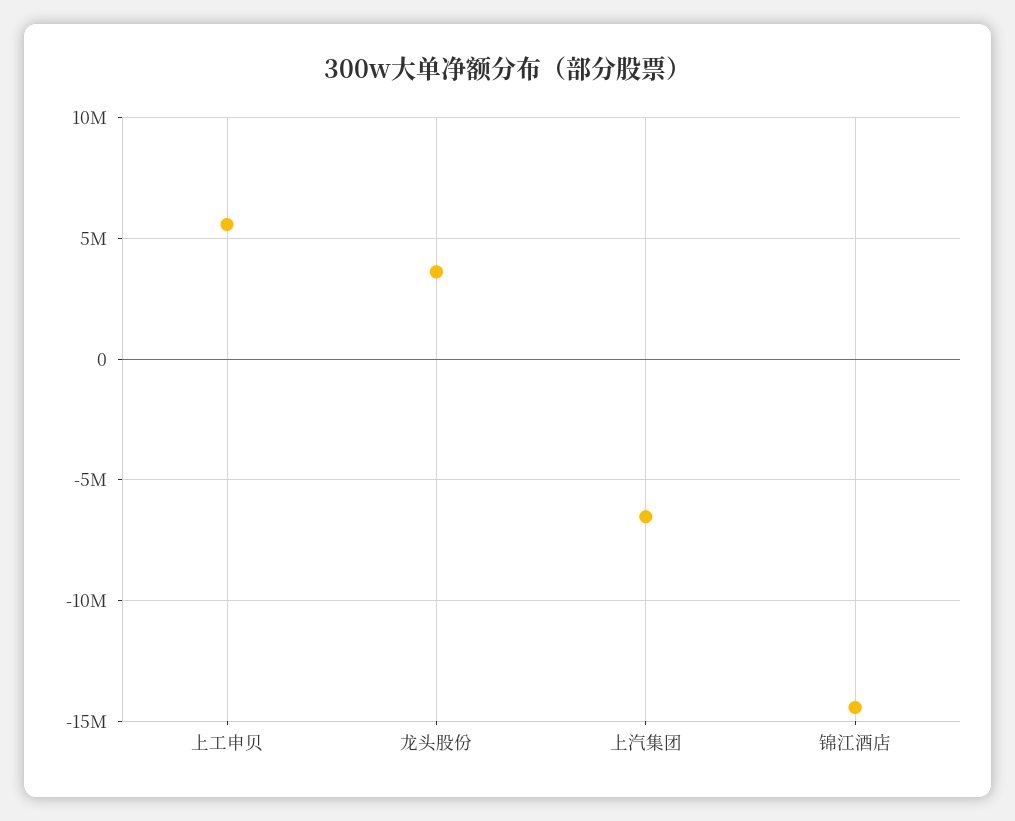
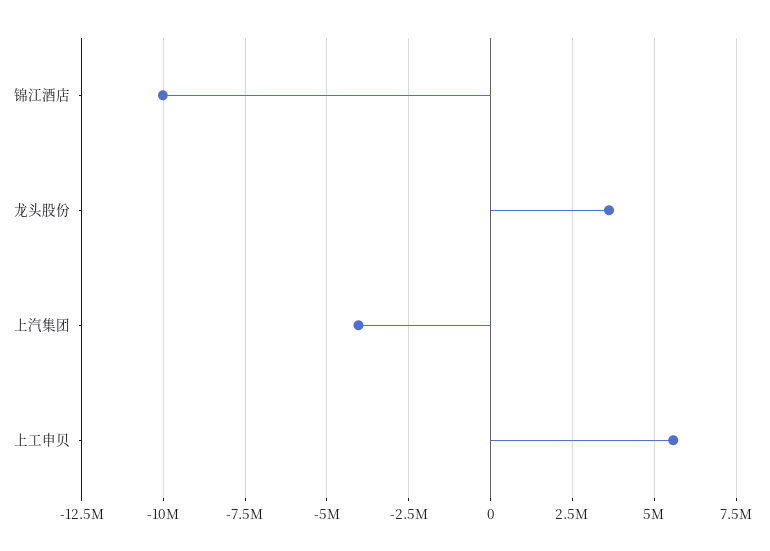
  {
    "上工申贝": 5500000,
    "龙头股份": 3500000,
-   "上汽集团": -6500000,
+   "上汽集团": -4000000,
-   "锦江酒店": -14500000
+   "锦江酒店": -10000000
  }

